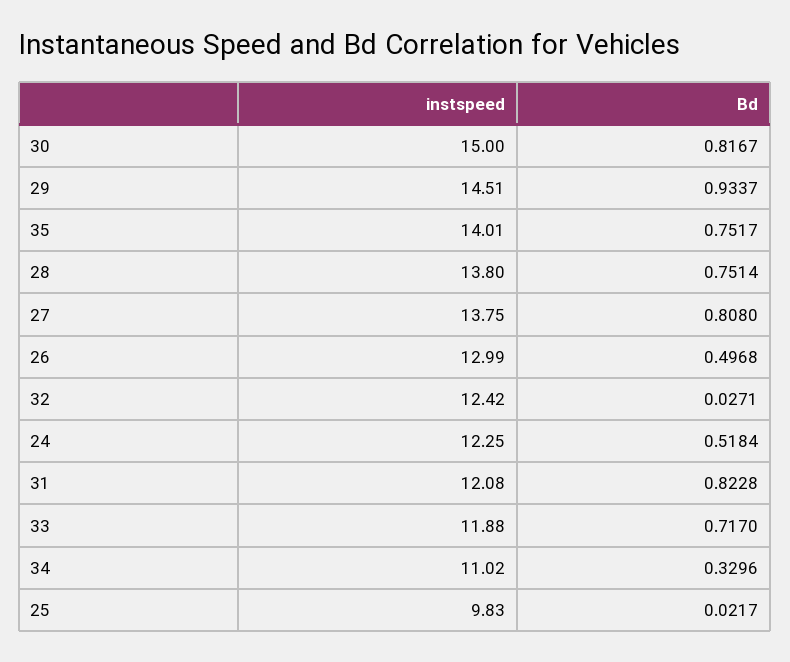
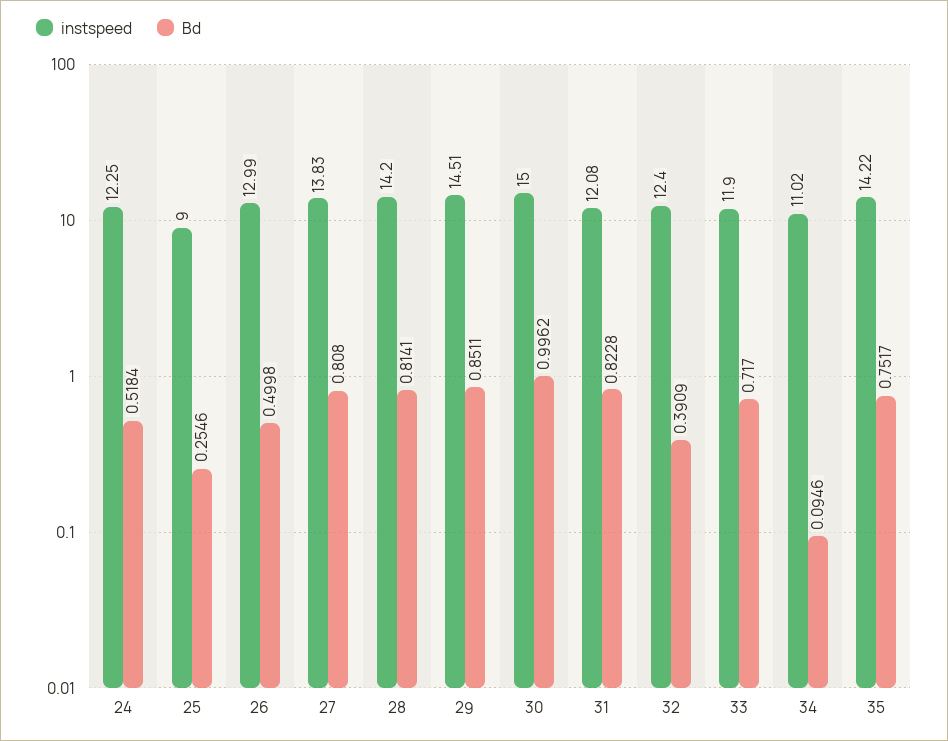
  {
    "instspeed": {
      "30": 15,
      "29": 14.51,
-     "35": 14.01,
+     "35": 14.22,
-     "28": 13.8,
+     "28": 14.2,
-     "27": 13.75,
+     "27": 13.83,
      "26": 12.99,
-     "32": 12.42,
+     "32": 12.4,
      "24": 12.25,
      "31": 12.08,
-     "33": 11.88,
+     "33": 11.9,
      "34": 11.02,
-     "25": 9.83
+     "25": 9
    },
    "Bd": {
-     "30": 0.8167,
+     "30": 0.9962,
-     "29": 0.9337,
+     "29": 0.8511,
      "35": 0.7517,
-     "28": 0.7514,
+     "28": 0.8141,
      "27": 0.808,
-     "26": 0.4968,
+     "26": 0.4998,
-     "32": 0.0271,
+     "32": 0.3909,
      "24": 0.5184,
      "31": 0.8228,
      "33": 0.717,
-     "34": 0.3296,
+     "34": 0.0946,
-     "25": 0.0217
+     "25": 0.2546
    }
  }

